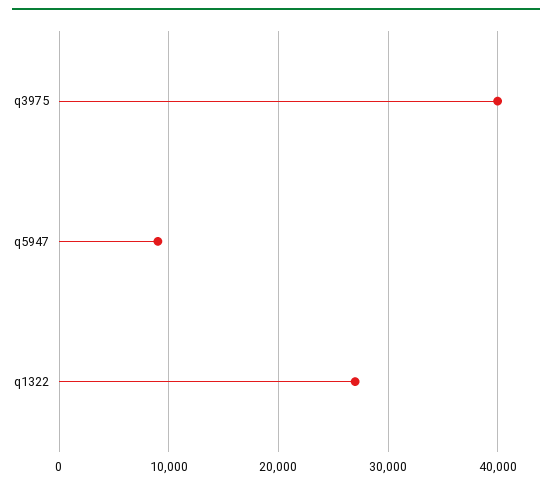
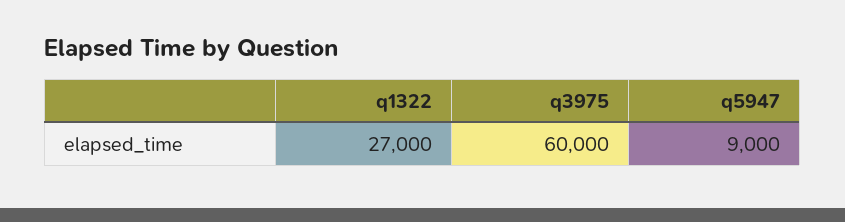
  {
-   "q3975": 40000,
+   "q3975": 60000,
    "q5947": 9000,
    "q1322": 27000
  }

